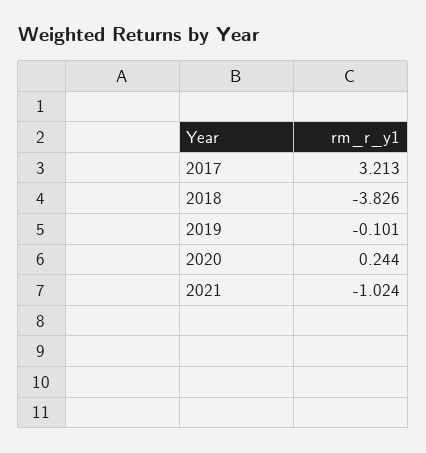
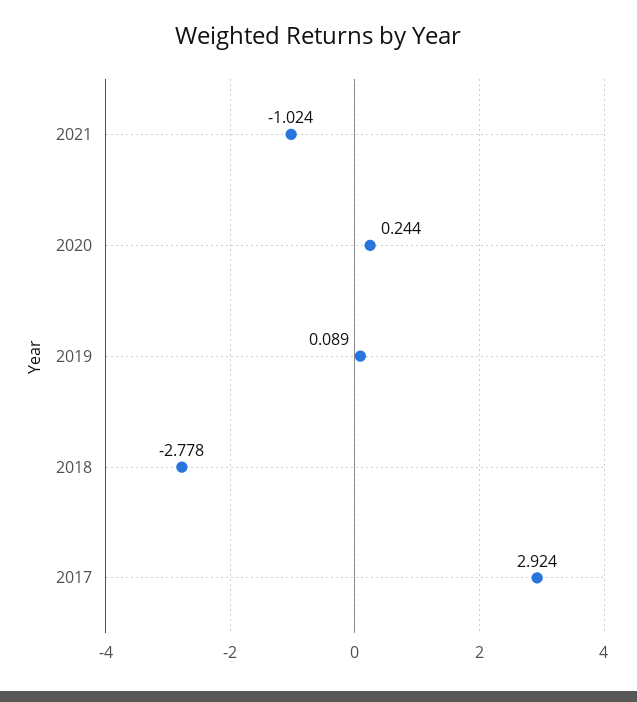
  {
-   "2017": 3.213,
+   "2017": 2.924,
-   "2018": -3.826,
+   "2018": -2.778,
-   "2019": -0.101,
+   "2019": 0.089,
    "2020": 0.244,
    "2021": -1.024
  }

